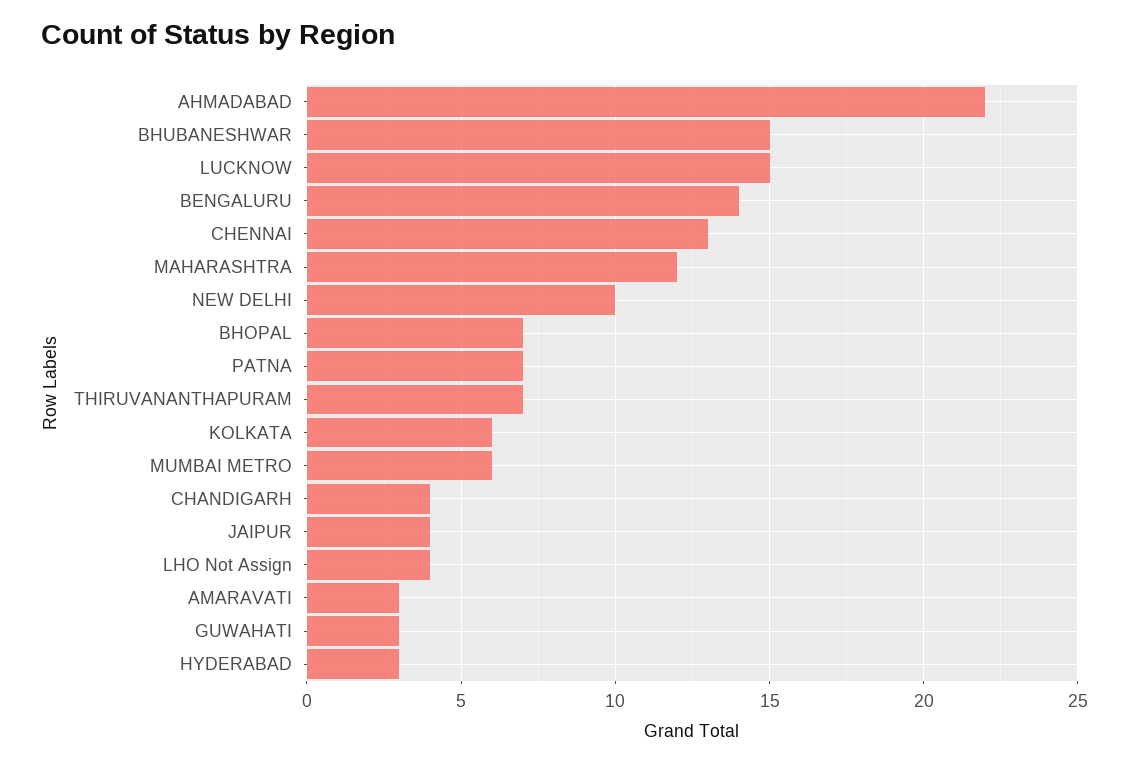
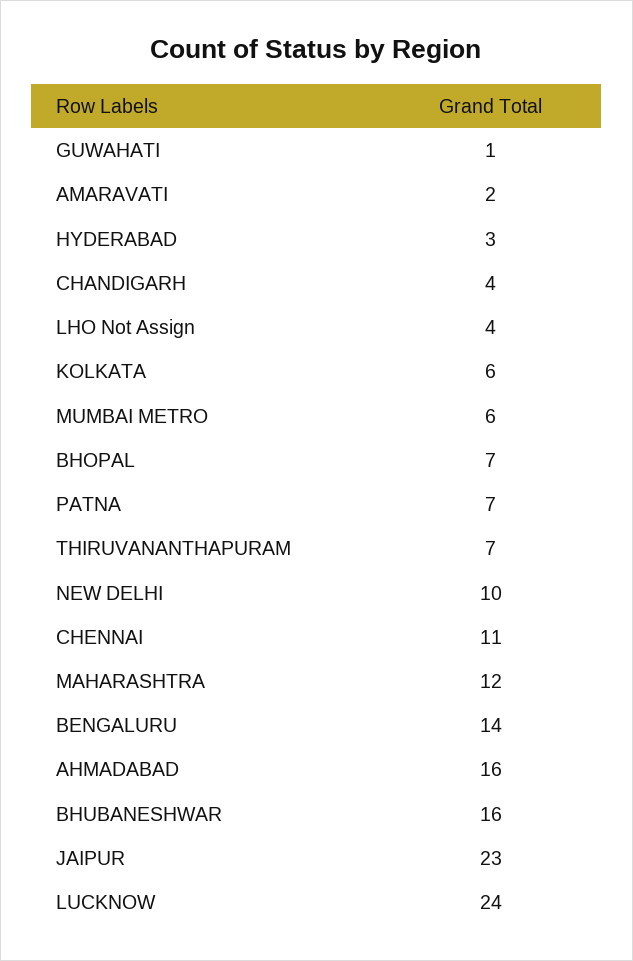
  {
-   "AHMADABAD": 22,
+   "AHMADABAD": 16,
-   "BHUBANESHWAR": 15,
+   "BHUBANESHWAR": 16,
-   "LUCKNOW": 15,
+   "LUCKNOW": 24,
    "BENGALURU": 14,
-   "CHENNAI": 13,
+   "CHENNAI": 11,
    "MAHARASHTRA": 12,
    "NEW DELHI": 10,
    "BHOPAL": 7,
    "PATNA": 7,
    "THIRUVANANTHAPURAM": 7,
    "KOLKATA": 6,
    "MUMBAI METRO": 6,
    "CHANDIGARH": 4,
-   "JAIPUR": 4,
+   "JAIPUR": 23,
    "LHO Not Assign": 4,
-   "AMARAVATI": 3,
+   "AMARAVATI": 2,
-   "GUWAHATI": 3,
+   "GUWAHATI": 1,
    "HYDERABAD": 3
  }

